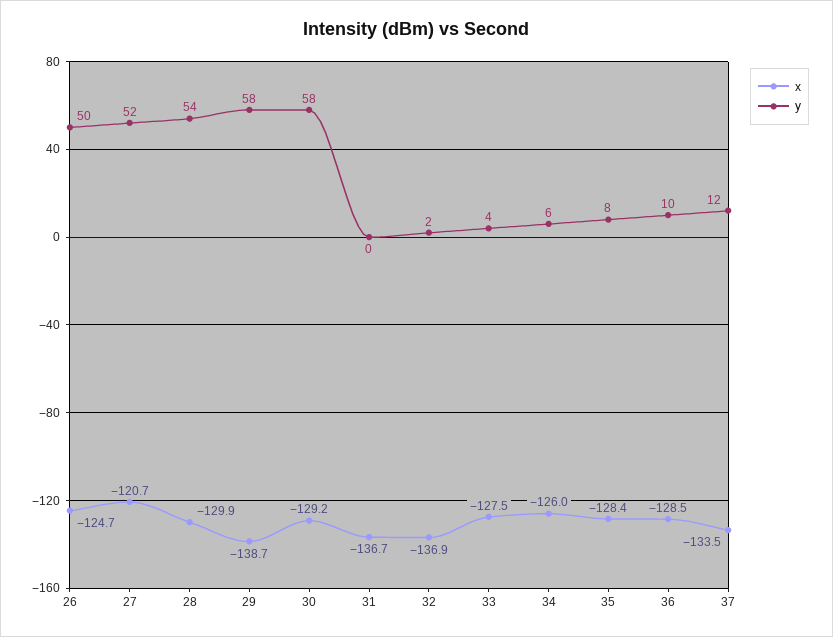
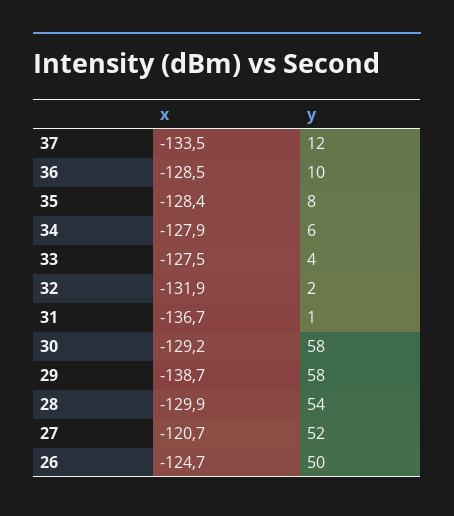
  {
    "x": {
      "26": -124.7,
      "27": -120.7,
      "28": -129.9,
      "29": -138.7,
      "30": -129.2,
      "31": -136.7,
-     "32": -136.9,
+     "32": -131.9,
      "33": -127.5,
-     "34": -126,
+     "34": -127.9,
      "35": -128.4,
      "36": -128.5,
      "37": -133.5
    },
    "y": {
      "26": 50,
      "27": 52,
      "28": 54,
      "29": 58,
      "30": 58,
-     "31": 0,
+     "31": 1,
      "32": 2,
      "33": 4,
      "34": 6,
      "35": 8,
      "36": 10,
      "37": 12
    }
  }

